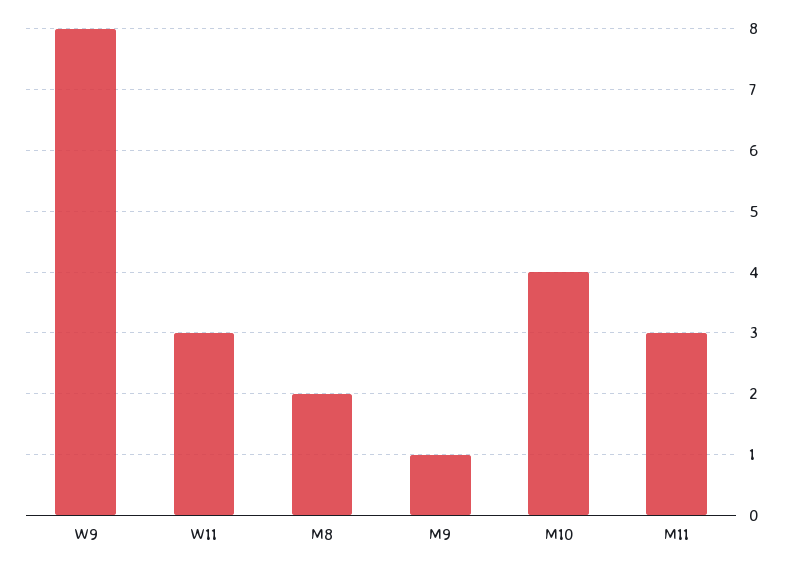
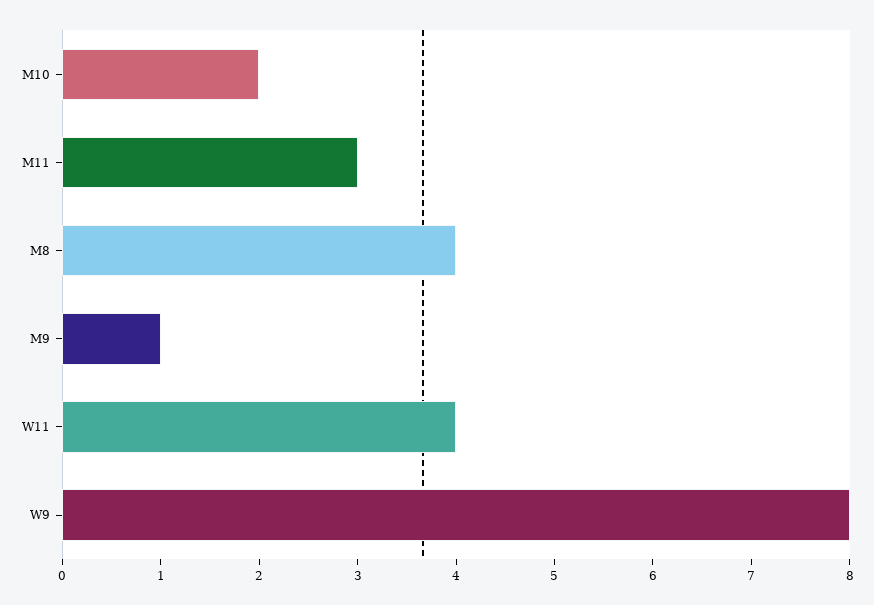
  {
    "W9": 8,
-   "W11": 3,
+   "W11": 4,
-   "M8": 2,
+   "M8": 4,
    "M9": 1,
-   "M10": 4,
+   "M10": 2,
    "M11": 3
  }

